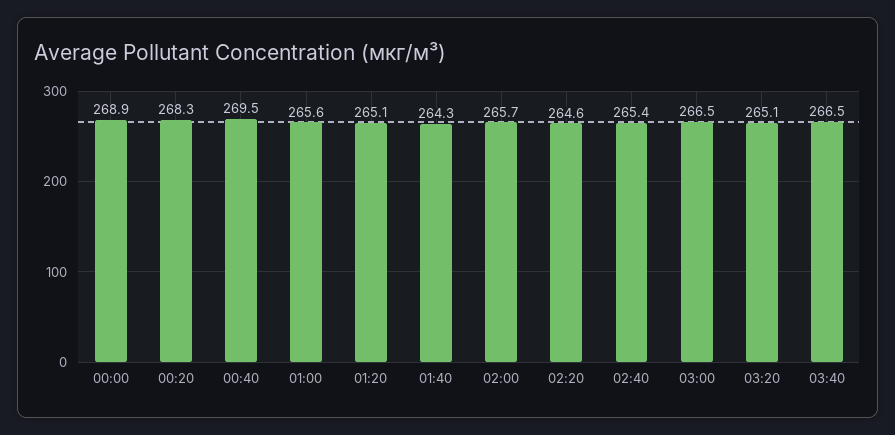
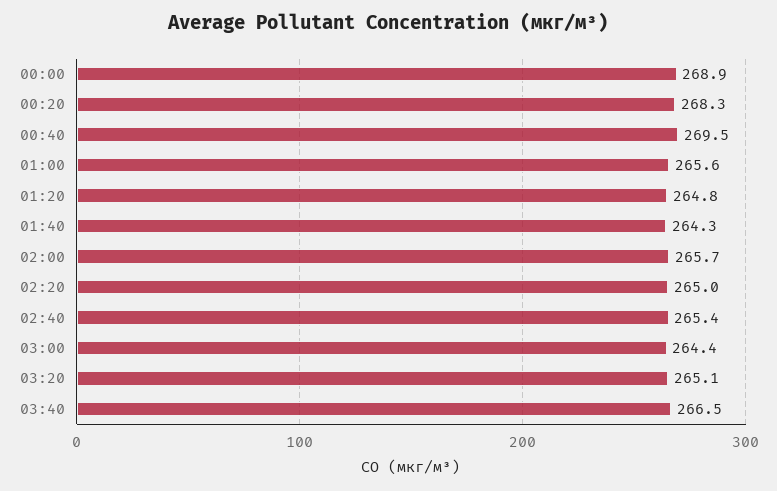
  {
    "00:00": 268.9,
    "00:20": 268.3,
    "00:40": 269.5,
    "01:00": 265.6,
-   "01:20": 265.1,
+   "01:20": 264.8,
    "01:40": 264.3,
    "02:00": 265.7,
-   "02:20": 264.6,
+   "02:20": 265,
    "02:40": 265.4,
-   "03:00": 266.5,
+   "03:00": 264.4,
    "03:20": 265.1,
    "03:40": 266.5
  }

